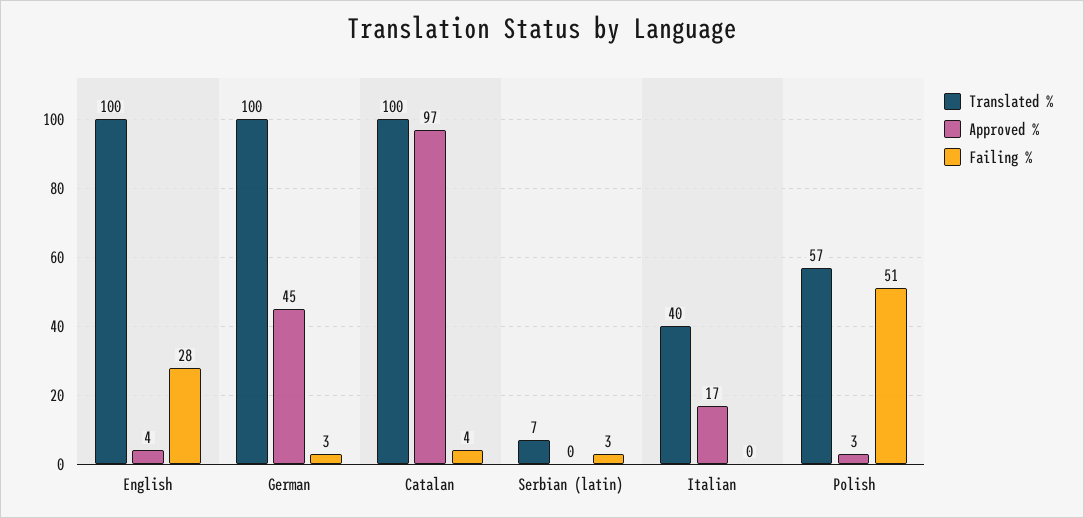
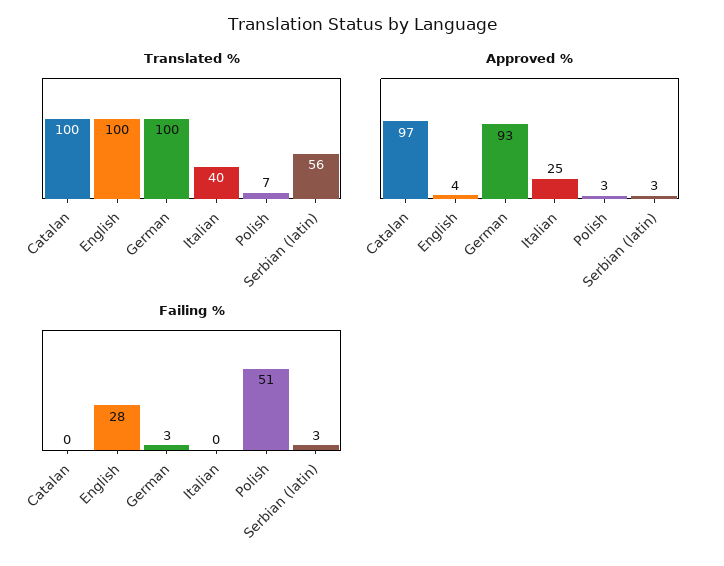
  {
    "Translated %": {
      "English": 100,
      "German": 100,
      "Catalan": 100,
-     "Serbian (latin)": 7,
+     "Serbian (latin)": 56,
      "Italian": 40,
-     "Polish": 57
+     "Polish": 7
    },
    "Approved %": {
      "English": 4,
-     "German": 45,
+     "German": 93,
      "Catalan": 97,
-     "Serbian (latin)": 0,
+     "Serbian (latin)": 3,
-     "Italian": 17,
+     "Italian": 25,
      "Polish": 3
    },
    "Failing %": {
      "English": 28,
      "German": 3,
-     "Catalan": 4,
+     "Catalan": 0,
      "Serbian (latin)": 3,
      "Italian": 0,
      "Polish": 51
    }
  }

